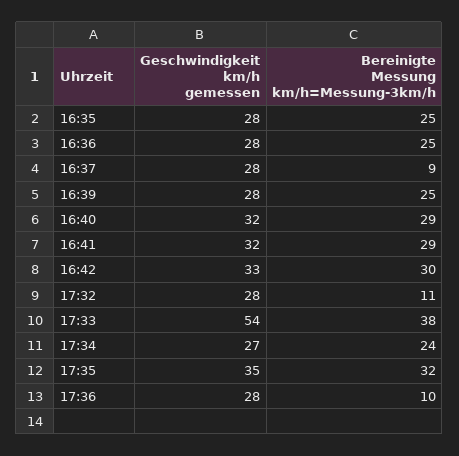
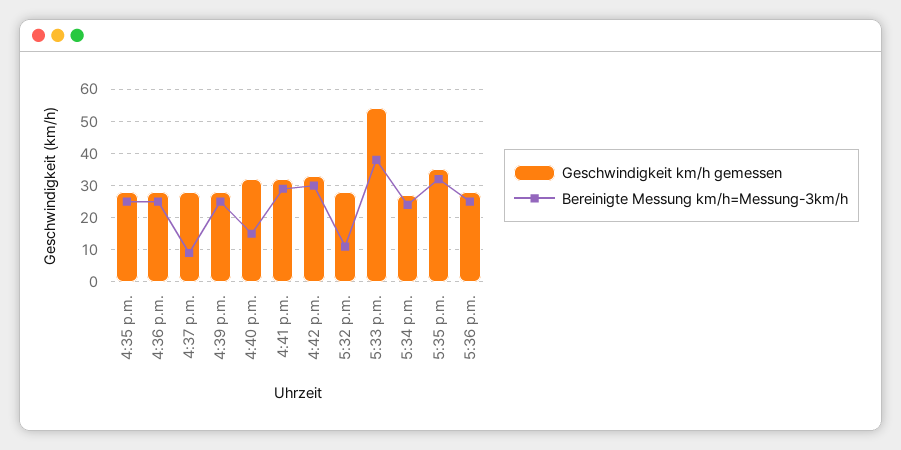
  {
    "Geschwindigkeit km/h gemessen": {
      "16:35": 28,
      "16:36": 28,
      "16:37": 28,
      "16:39": 28,
      "16:40": 32,
      "16:41": 32,
      "16:42": 33,
      "17:32": 28,
      "17:33": 54,
      "17:34": 27,
      "17:35": 35,
      "17:36": 28
    },
    "Bereinigte Messung km/h=Messung-3km/h": {
      "16:35": 25,
      "16:36": 25,
      "16:37": 9,
      "16:39": 25,
-     "16:40": 29,
+     "16:40": 15,
      "16:41": 29,
      "16:42": 30,
      "17:32": 11,
      "17:33": 38,
      "17:34": 24,
      "17:35": 32,
-     "17:36": 10
+     "17:36": 25
    }
  }

